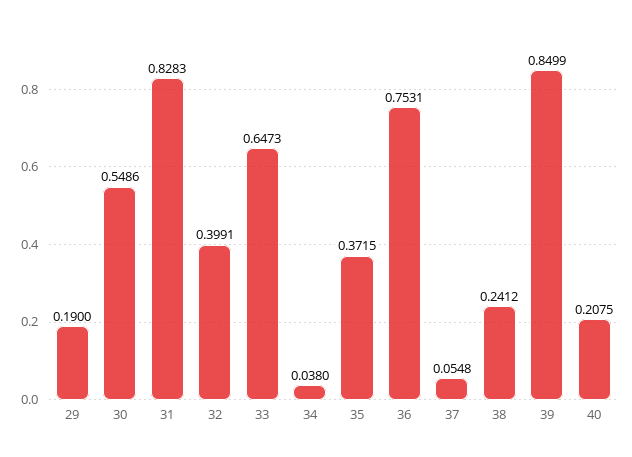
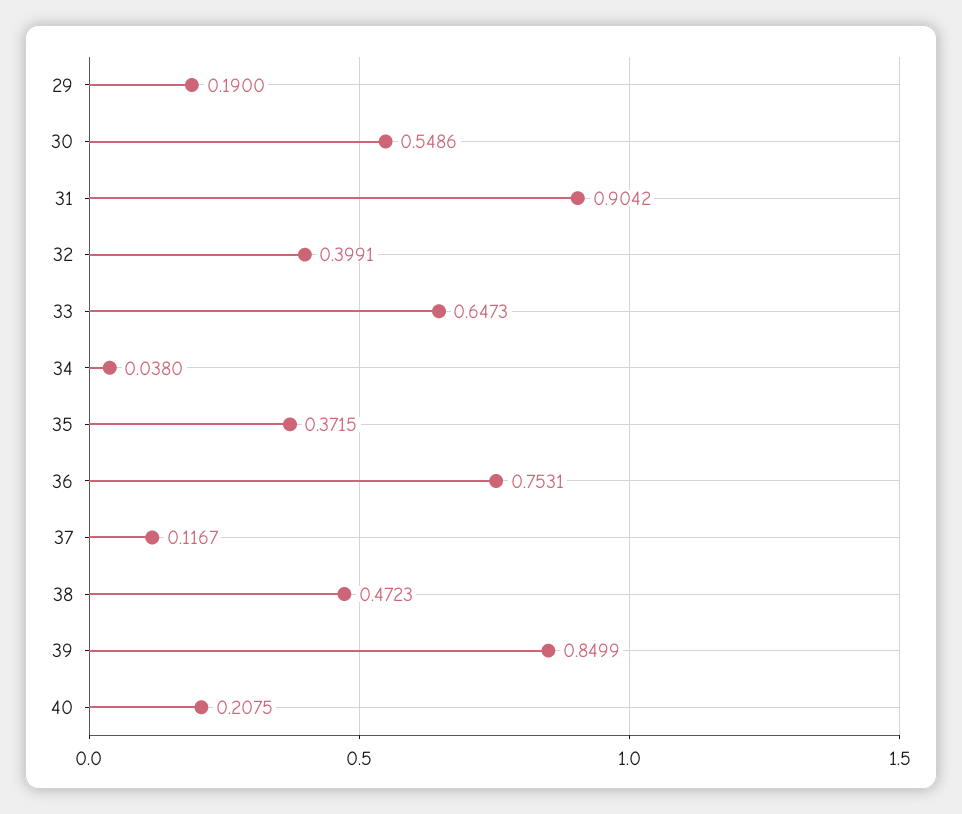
  {
    "29": 0.19,
    "30": 0.5486,
-   "31": 0.8283,
+   "31": 0.9042,
    "32": 0.3991,
    "33": 0.6473,
    "34": 0.038,
    "35": 0.3715,
    "36": 0.7531,
-   "37": 0.0548,
+   "37": 0.1167,
-   "38": 0.2412,
+   "38": 0.4723,
    "39": 0.8499,
    "40": 0.2075
  }

